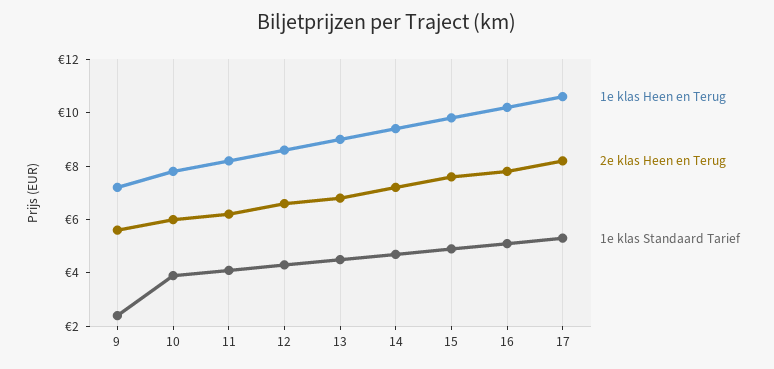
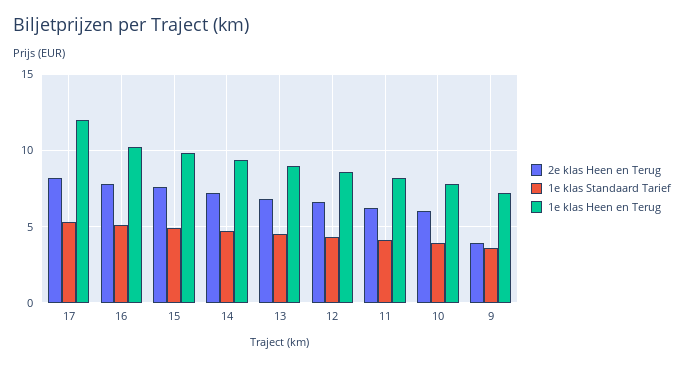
  {
    "1e klas Heen en Terug": {
      "9": 7,
      "10": 8,
      "11": 8,
      "12": 8.5,
      "13": 9,
      "14": 9.5,
      "15": 10,
      "16": 10,
-     "17": 10.5
+     "17": 12
    },
    "2e klas Heen en Terug": {
-     "9": 5.5,
+     "9": 4,
      "10": 6,
      "11": 6,
      "12": 6.5,
      "13": 7,
      "14": 7,
      "15": 7.5,
      "16": 8,
      "17": 8
    },
    "1e klas Standaard Tarief": {
-     "9": 2.5,
+     "9": 3.5,
      "10": 4,
      "11": 4,
      "12": 4.5,
      "13": 4.5,
      "14": 4.5,
      "15": 5,
      "16": 5,
      "17": 5.5
    }
  }

